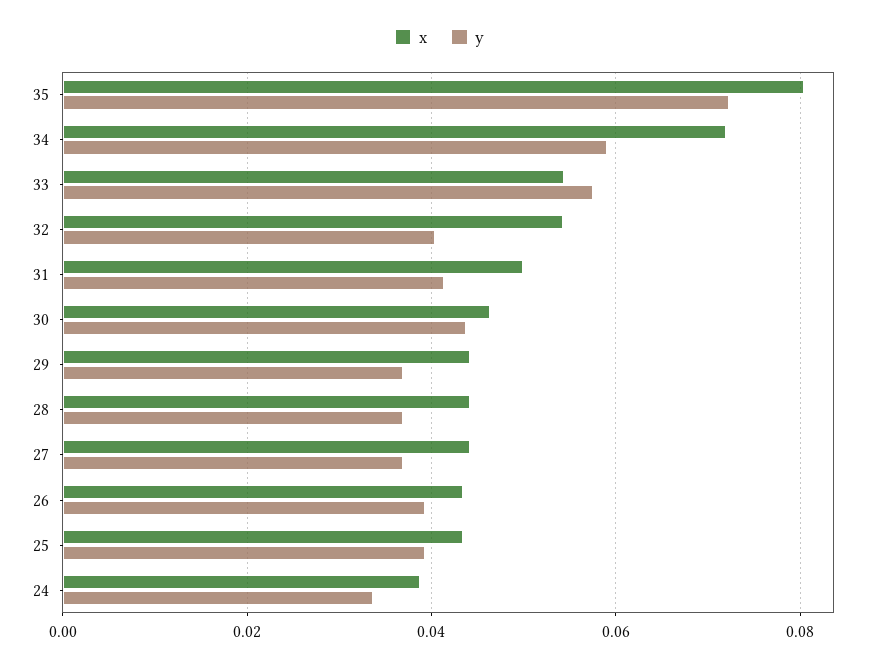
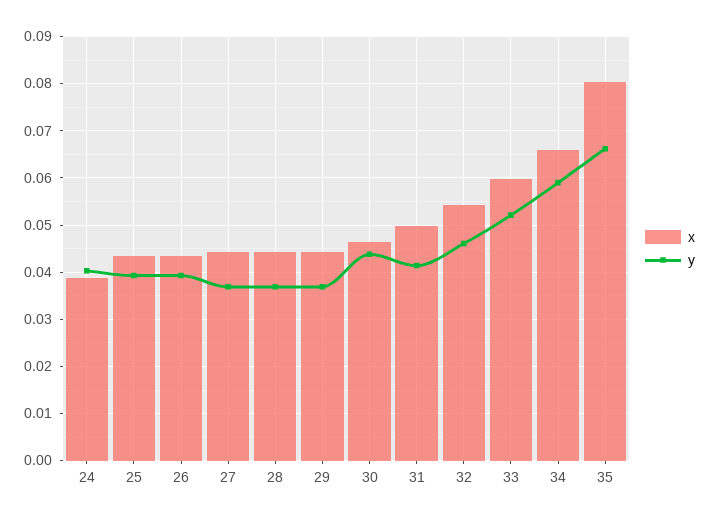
  {
    "x": {
      "35": 0.08,
-     "34": 0.072,
+     "34": 0.066,
-     "33": 0.054,
+     "33": 0.06,
      "32": 0.054,
      "31": 0.05,
      "30": 0.046,
      "29": 0.044,
      "28": 0.044,
      "27": 0.044,
      "26": 0.044,
      "25": 0.044,
      "24": 0.038
    },
    "y": {
-     "35": 0.072,
+     "35": 0.066,
      "34": 0.06,
-     "33": 0.058,
+     "33": 0.052,
-     "32": 0.04,
+     "32": 0.046,
      "31": 0.042,
      "30": 0.044,
      "29": 0.036,
      "28": 0.036,
      "27": 0.036,
      "26": 0.04,
      "25": 0.04,
-     "24": 0.034
+     "24": 0.04
    }
  }

